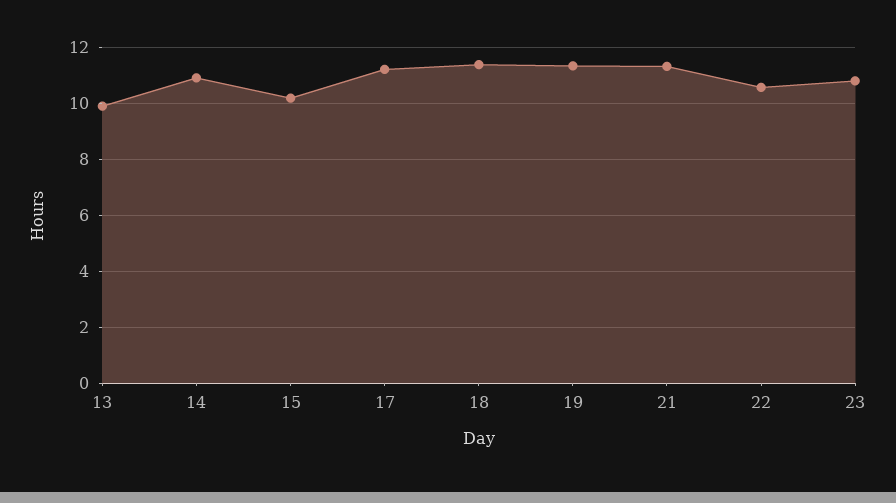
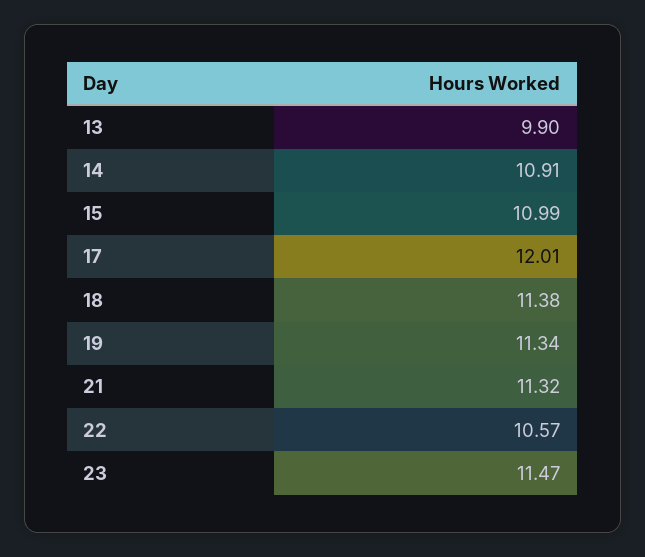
  {
    "13": 9.9,
    "14": 10.91,
-   "15": 10.25,
+   "15": 10.99,
-   "17": 11.25,
+   "17": 12.01,
    "18": 11.38,
    "19": 11.34,
    "21": 11.32,
    "22": 10.57,
-   "23": 10.75
+   "23": 11.47
  }

